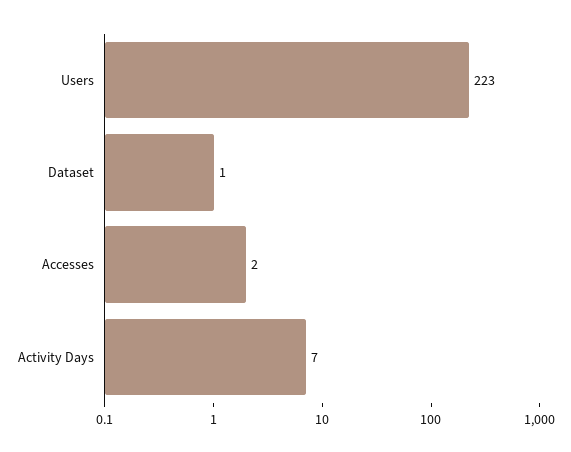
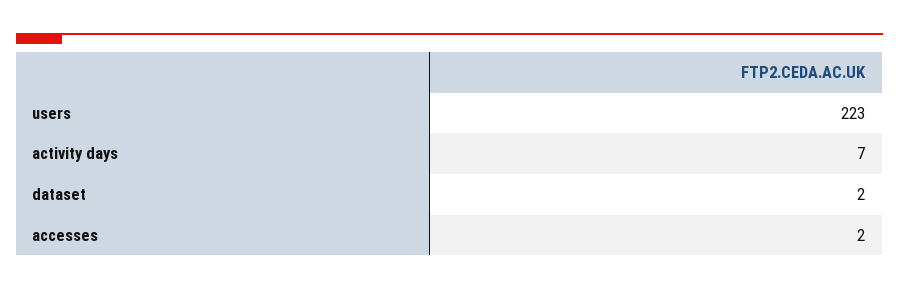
  {
    "Users": 223,
-   "Dataset": 1,
+   "Dataset": 2,
    "Accesses": 2,
    "Activity Days": 7
  }

